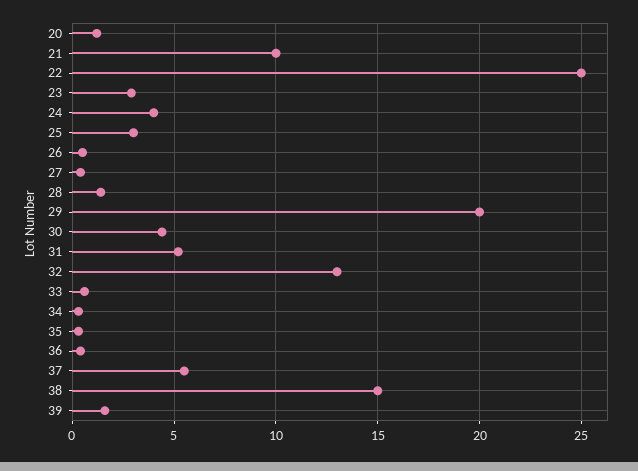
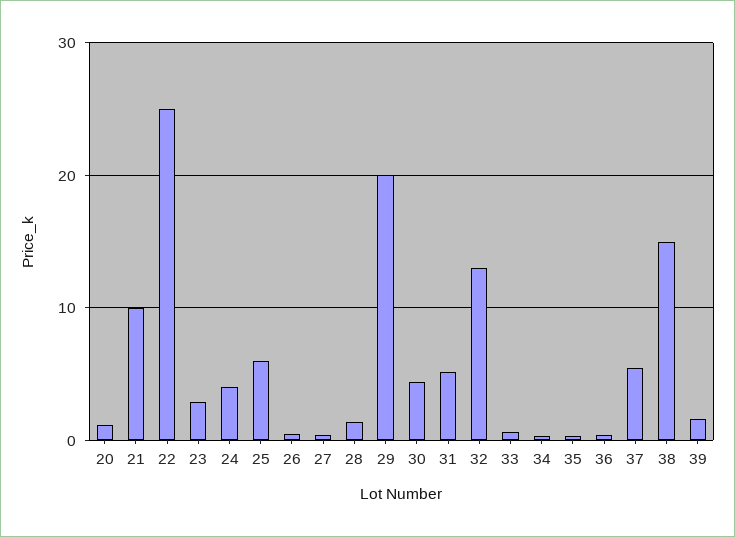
  {
    "20": 1,
    "21": 10,
    "22": 25,
    "23": 3,
    "24": 4,
-   "25": 3,
+   "25": 6,
    "26": 0.5,
    "27": 0.5,
    "28": 1.5,
    "29": 20,
    "30": 4.5,
    "31": 5,
    "32": 13,
    "33": 0.5,
    "34": 0.5,
    "35": 0.5,
    "36": 0.5,
    "37": 5.5,
    "38": 15,
    "39": 1.5
  }

